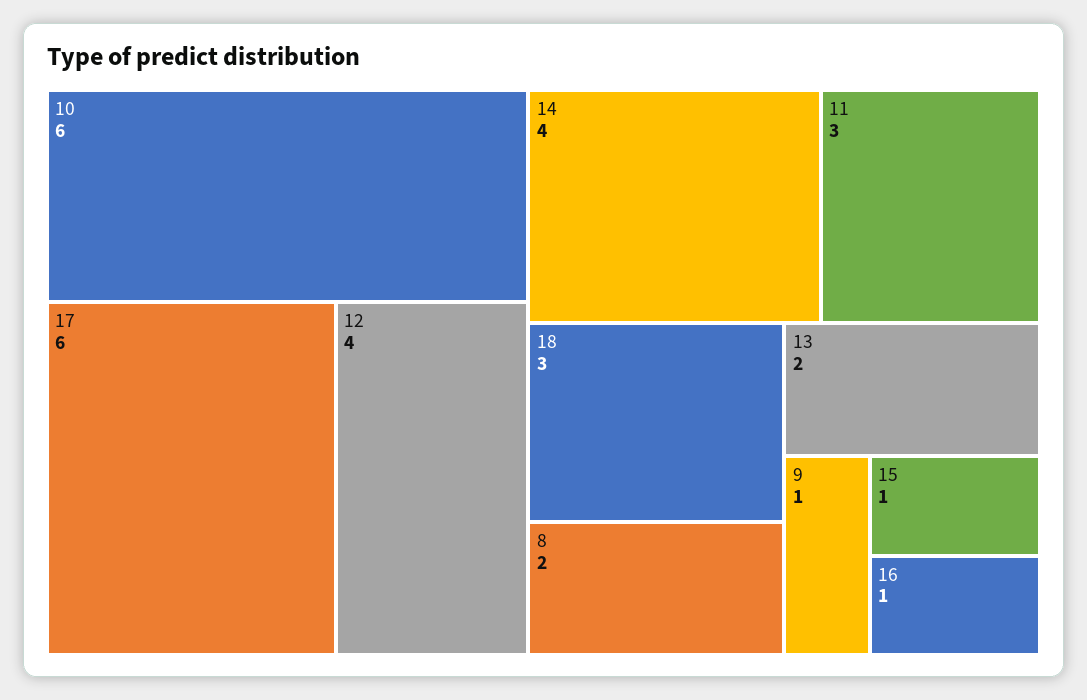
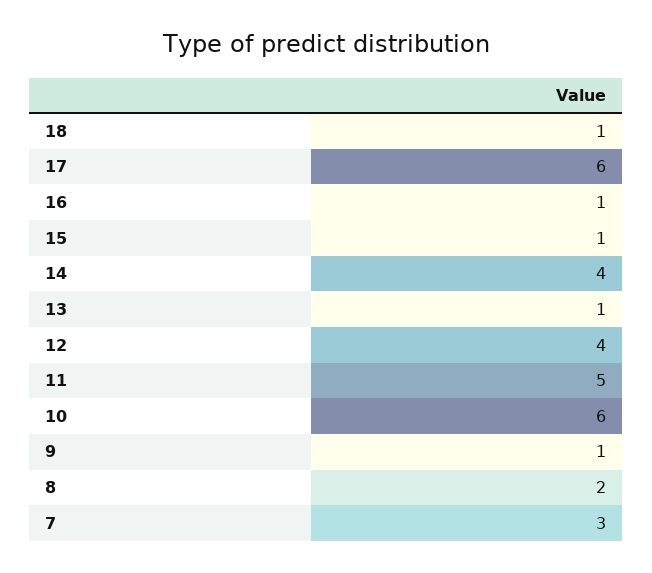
  {
    "10": 6,
    "17": 6,
    "12": 4,
    "14": 4,
-   "11": 3,
+   "11": 5,
-   "18": 3,
+   "18": 1,
    "8": 2,
-   "13": 2,
+   "13": 1,
    "9": 1,
    "15": 1,
-   "16": 1
+   "16": 1,
+   "7": 3
  }

